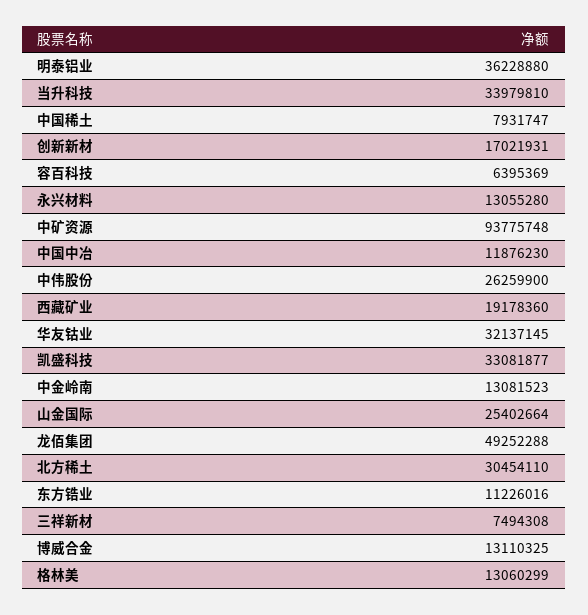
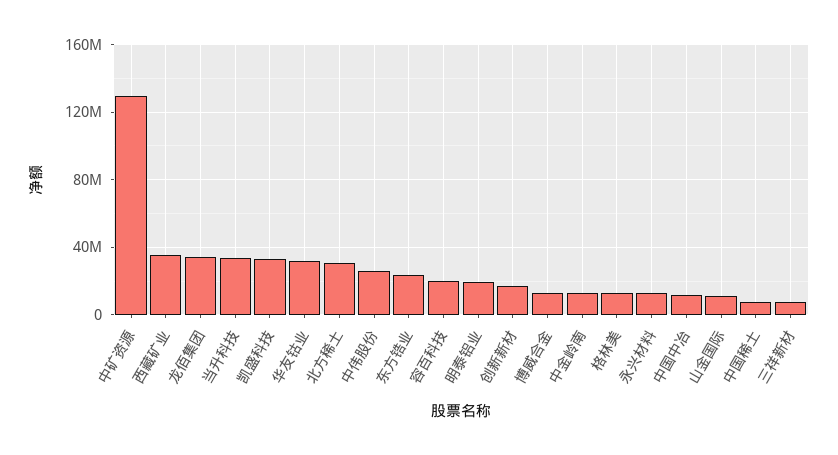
  {
-   "明泰铝业": 36228880,
+   "明泰铝业": 20000000,
    "当升科技": 33979810,
    "中国稀土": 7931747,
    "创新新材": 17021931,
-   "容百科技": 6395369,
+   "容百科技": 20000000,
    "永兴材料": 13055280,
-   "中矿资源": 93775748,
+   "中矿资源": 130000000,
    "中国中冶": 11876230,
    "中伟股份": 26259900,
-   "西藏矿业": 19178360,
+   "西藏矿业": 35000000,
    "华友钴业": 32137145,
    "凯盛科技": 33081877,
    "中金岭南": 13081523,
-   "山金国际": 25402664,
+   "山金国际": 10000000,
-   "龙佰集团": 49252288,
+   "龙佰集团": 35000000,
    "北方稀土": 30454110,
-   "东方锆业": 11226016,
+   "东方锆业": 25000000,
    "三祥新材": 7494308,
    "博威合金": 13110325,
    "格林美": 13060299
  }

